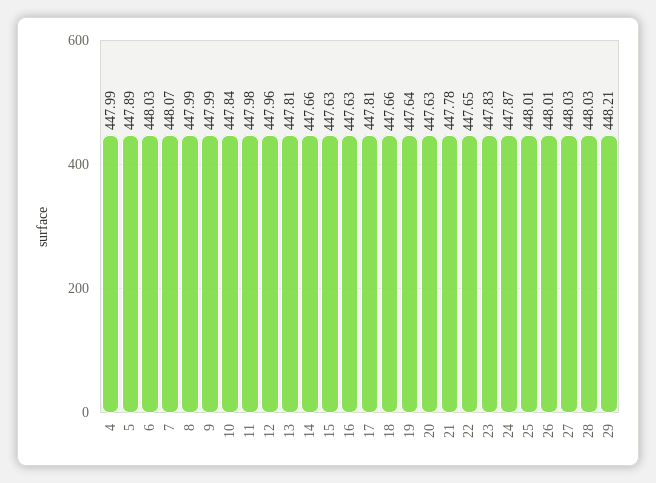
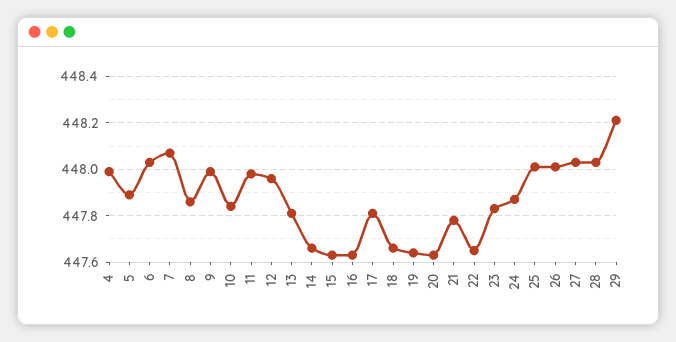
  {
    "4": 447.99,
    "5": 447.89,
    "6": 448.03,
    "7": 448.07,
-   "8": 447.99,
+   "8": 447.85,
    "9": 447.99,
    "10": 447.84,
    "11": 447.98,
    "12": 447.96,
    "13": 447.81,
    "14": 447.66,
    "15": 447.63,
    "16": 447.63,
    "17": 447.81,
    "18": 447.66,
    "19": 447.64,
    "20": 447.63,
    "21": 447.78,
    "22": 447.65,
    "23": 447.83,
    "24": 447.87,
    "25": 448.01,
    "26": 448.01,
    "27": 448.03,
    "28": 448.03,
    "29": 448.21
  }

